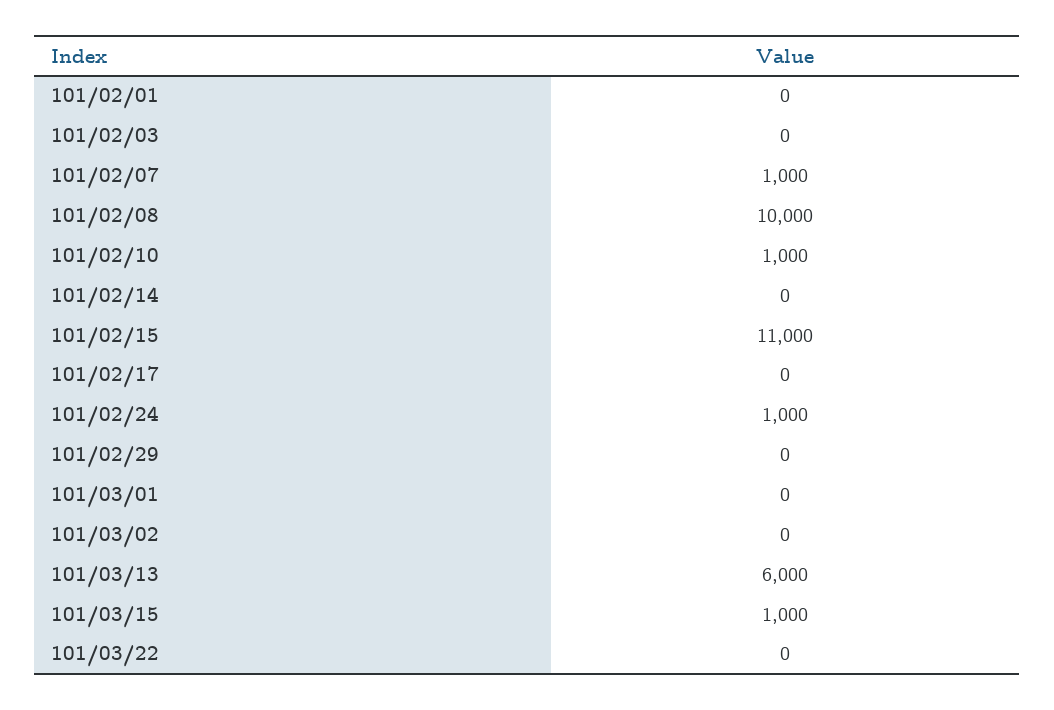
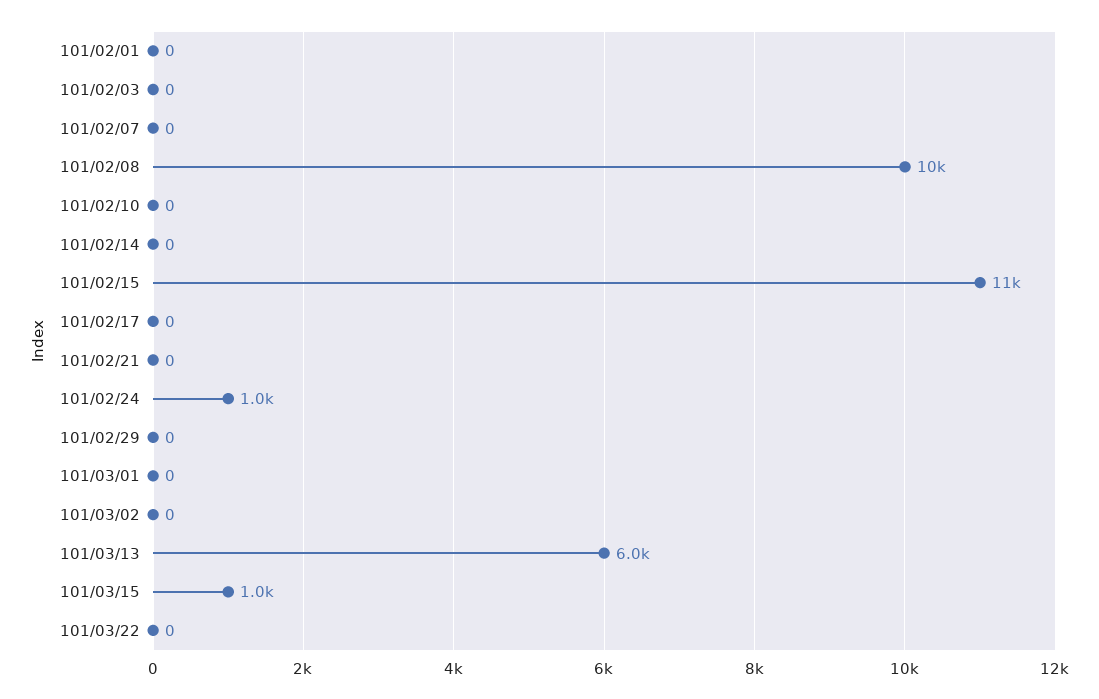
  {
    "101/02/01": 0,
    "101/02/03": 0,
-   "101/02/07": 1000,
+   "101/02/07": 0,
    "101/02/08": 10000,
-   "101/02/10": 1000,
+   "101/02/10": 0,
    "101/02/14": 0,
    "101/02/15": 11000,
    "101/02/17": 0,
    "101/02/24": 1000,
    "101/02/29": 0,
    "101/03/01": 0,
    "101/03/02": 0,
    "101/03/13": 6000,
    "101/03/15": 1000,
-   "101/03/22": 0
+   "101/03/22": 0,
+   "101/02/21": 0
  }

